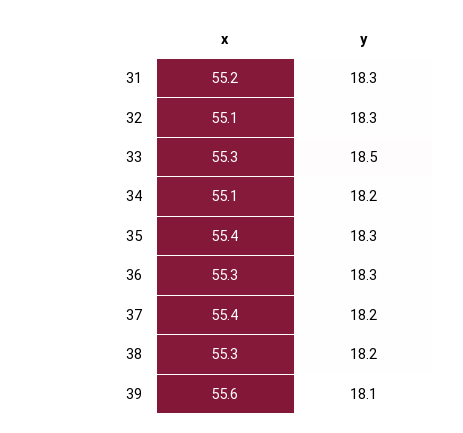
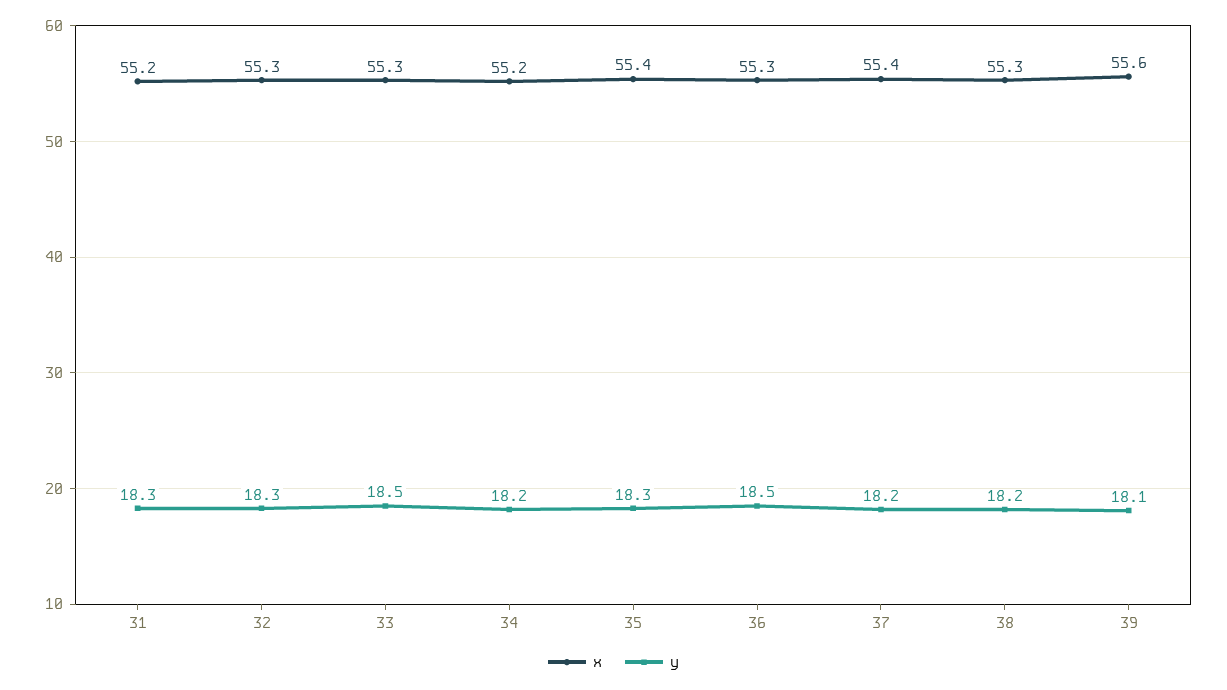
  {
    "x": {
      "31": 55.2,
-     "32": 55.1,
+     "32": 55.3,
      "33": 55.3,
-     "34": 55.1,
+     "34": 55.2,
      "35": 55.4,
      "36": 55.3,
      "37": 55.4,
      "38": 55.3,
      "39": 55.6
    },
    "y": {
      "31": 18.3,
      "32": 18.3,
      "33": 18.5,
      "34": 18.2,
      "35": 18.3,
-     "36": 18.3,
+     "36": 18.5,
      "37": 18.2,
      "38": 18.2,
      "39": 18.1
    }
  }

